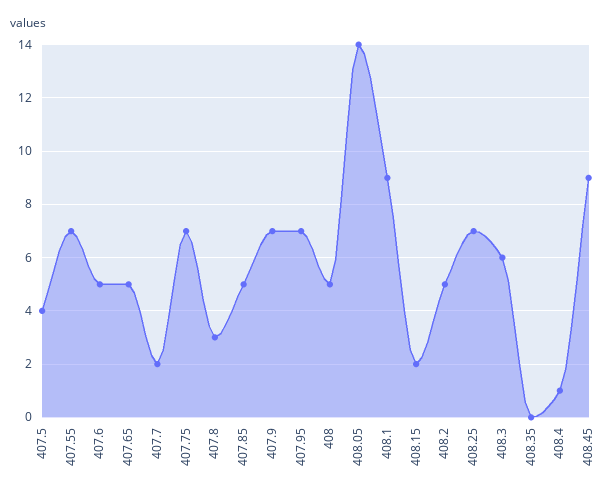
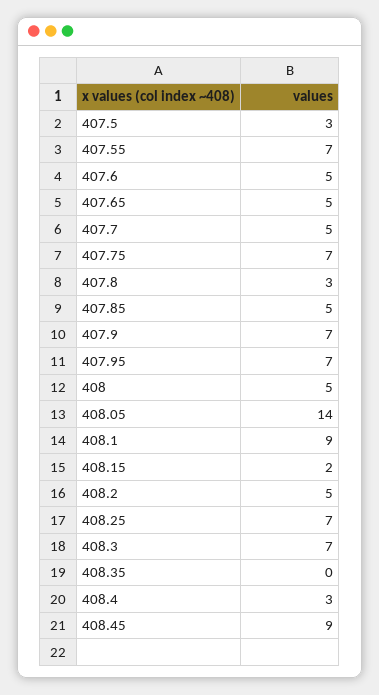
  {
-   "407.5": 4,
+   "407.5": 3,
    "407.55": 7,
    "407.6": 5,
    "407.65": 5,
-   "407.7": 2,
+   "407.7": 5,
    "407.75": 7,
    "407.8": 3,
    "407.85": 5,
    "407.9": 7,
    "407.95": 7,
    "408": 5,
    "408.05": 14,
    "408.1": 9,
    "408.15": 2,
    "408.2": 5,
    "408.25": 7,
-   "408.3": 6,
+   "408.3": 7,
    "408.35": 0,
-   "408.4": 1,
+   "408.4": 3,
    "408.45": 9
  }

